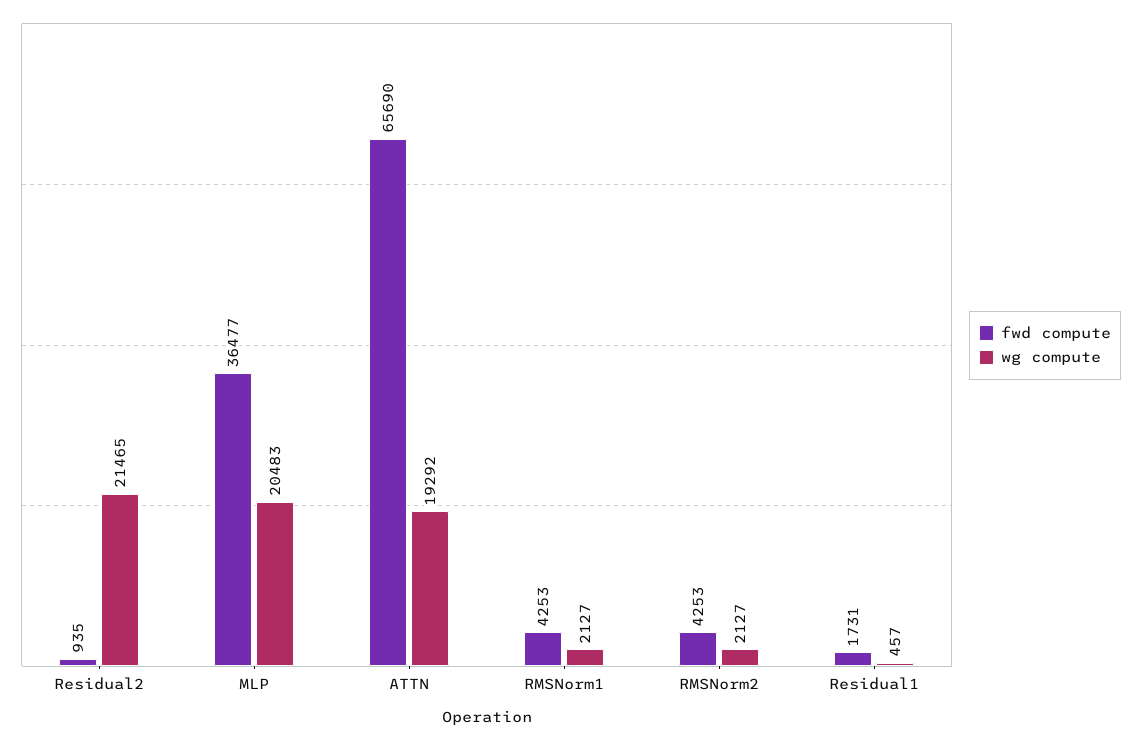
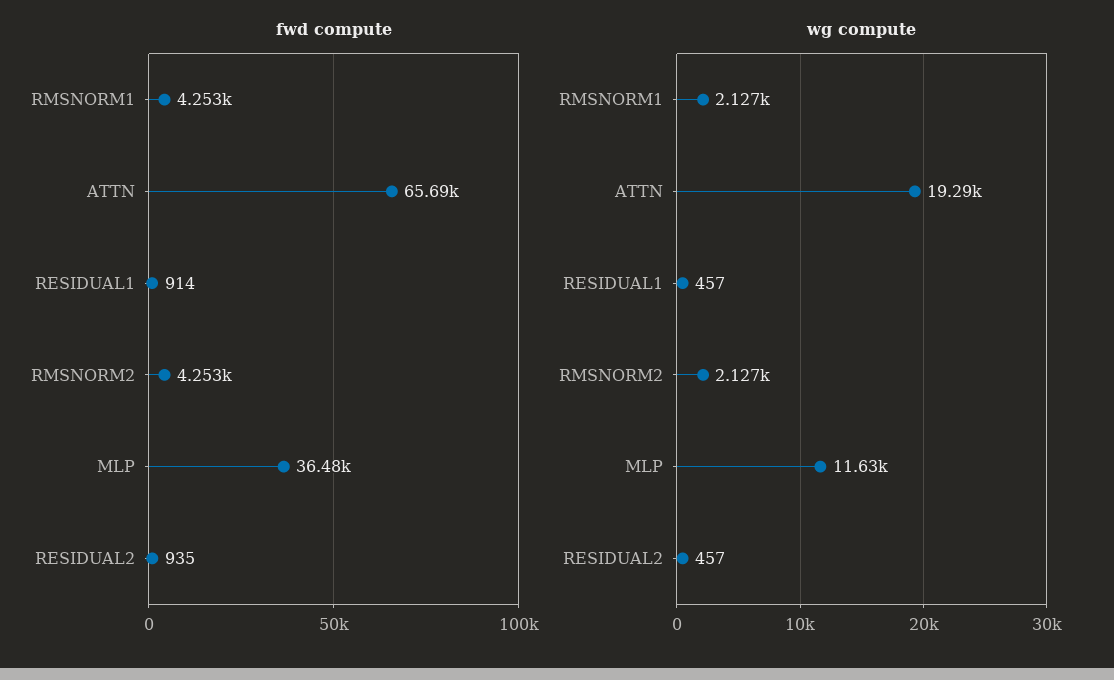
  {
    "fwd compute": {
      "Residual2": 935,
      "MLP": 36477,
      "ATTN": 65690,
      "RMSNorm1": 4253,
      "RMSNorm2": 4253,
-     "Residual1": 1731
+     "Residual1": 914
    },
    "wg compute": {
-     "Residual2": 21465,
+     "Residual2": 457,
-     "MLP": 20483,
+     "MLP": 11630,
      "ATTN": 19292,
      "RMSNorm1": 2127,
      "RMSNorm2": 2127,
      "Residual1": 457
    }
  }

